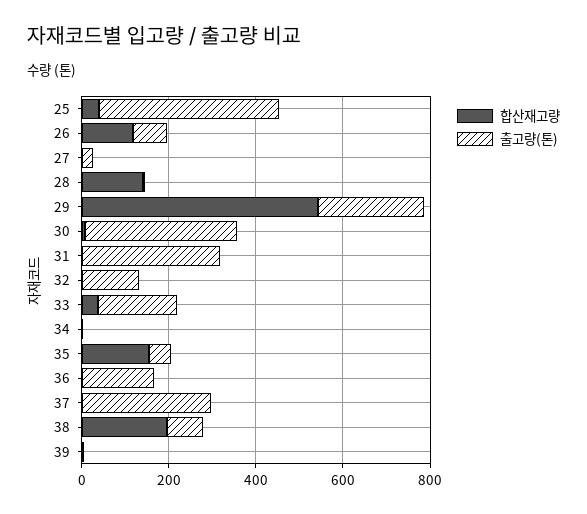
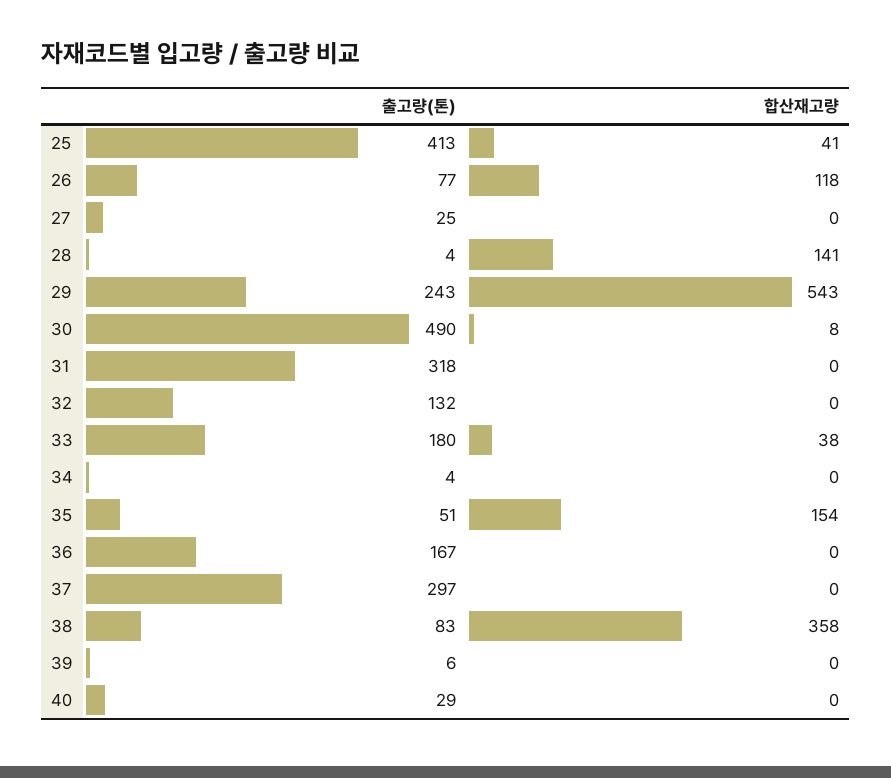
  {
    "합산재고량": {
      "25": 41,
      "26": 118,
      "27": 0,
      "28": 141,
      "29": 543,
      "30": 8,
      "31": 0,
      "32": 0,
      "33": 38,
      "34": 0,
      "35": 154,
      "36": 0,
      "37": 0,
-     "38": 200,
+     "38": 358,
-     "39": 0
+     "39": 0,
+     "40": 0
    },
    "출고량(톤)": {
      "25": 413,
      "26": 77,
      "27": 25,
      "28": 4,
      "29": 243,
-     "30": 350,
+     "30": 490,
      "31": 318,
      "32": 132,
      "33": 180,
      "34": 4,
      "35": 51,
      "36": 167,
      "37": 297,
      "38": 83,
-     "39": 6
+     "39": 6,
+     "40": 29
    }
  }

